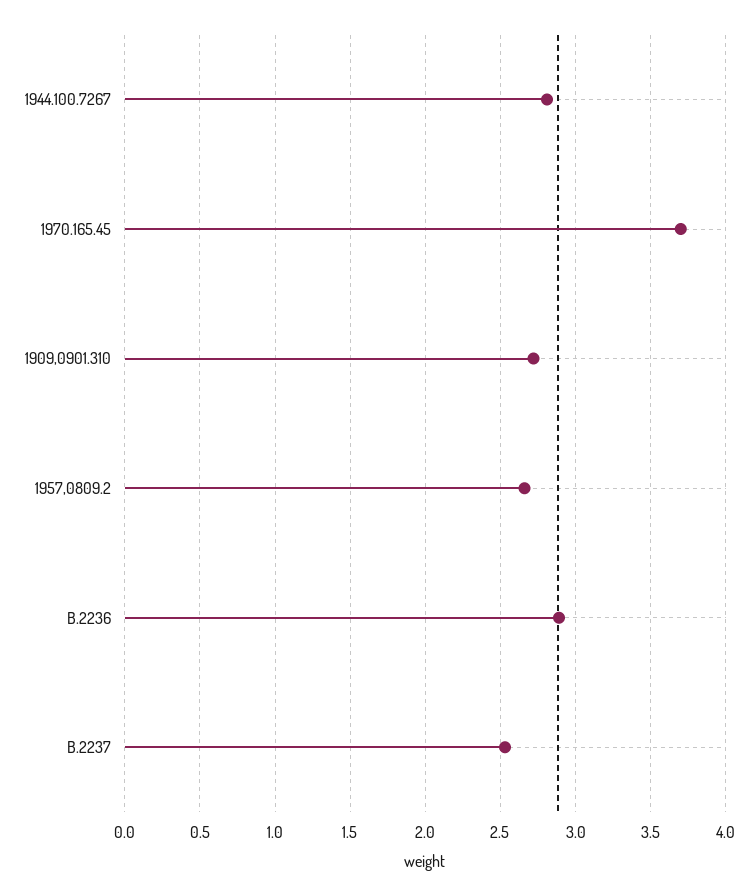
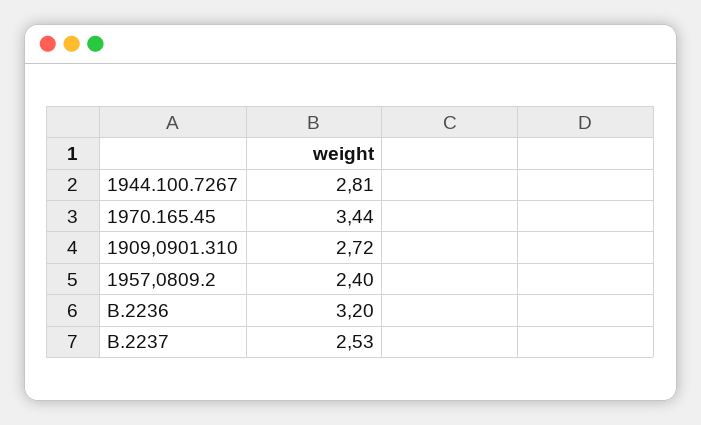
  {
    "1944.100.7267": 2.81,
-   "1970.165.45": 3.7,
+   "1970.165.45": 3.44,
    "1909,0901.310": 2.72,
-   "1957,0809.2": 2.65,
+   "1957,0809.2": 2.4,
-   "B.2236": 2.9,
+   "B.2236": 3.2,
    "B.2237": 2.53
  }

